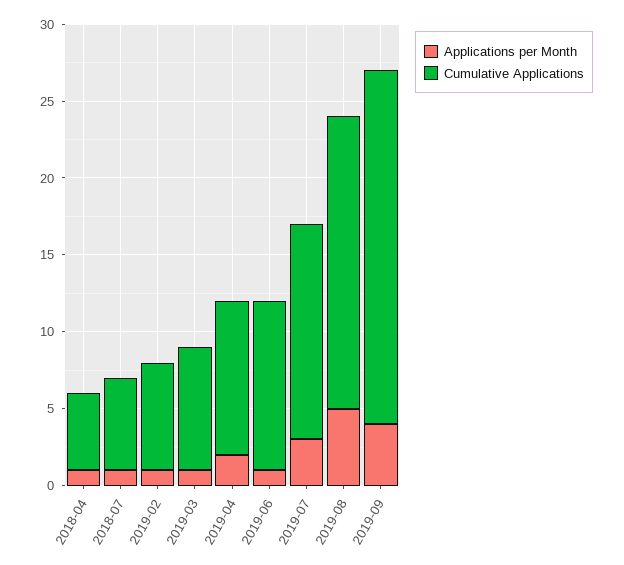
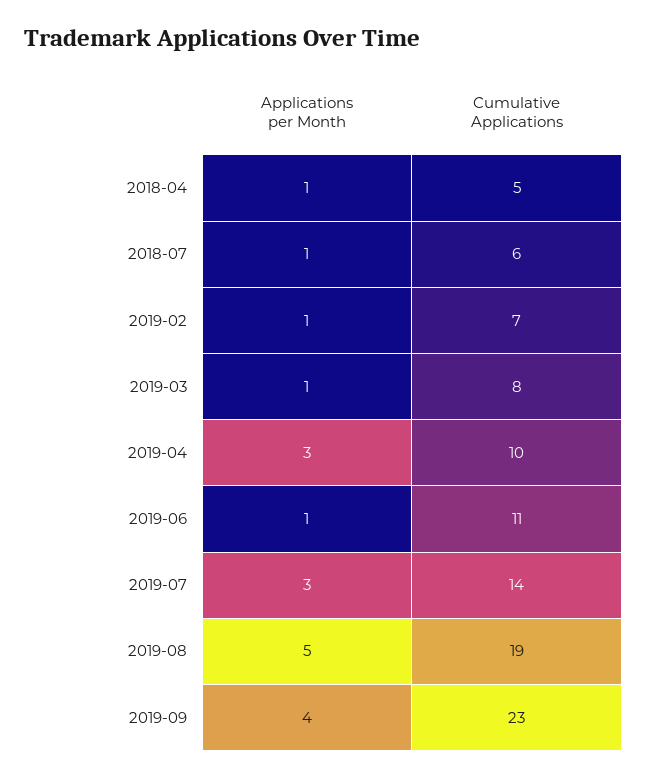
  {
    "Applications per Month": {
      "2018-04": 1,
      "2018-07": 1,
      "2019-02": 1,
      "2019-03": 1,
-     "2019-04": 2,
+     "2019-04": 3,
      "2019-06": 1,
      "2019-07": 3,
      "2019-08": 5,
      "2019-09": 4
    },
    "Cumulative Applications": {
      "2018-04": 5,
      "2018-07": 6,
      "2019-02": 7,
      "2019-03": 8,
      "2019-04": 10,
      "2019-06": 11,
      "2019-07": 14,
      "2019-08": 19,
      "2019-09": 23
    }
  }

